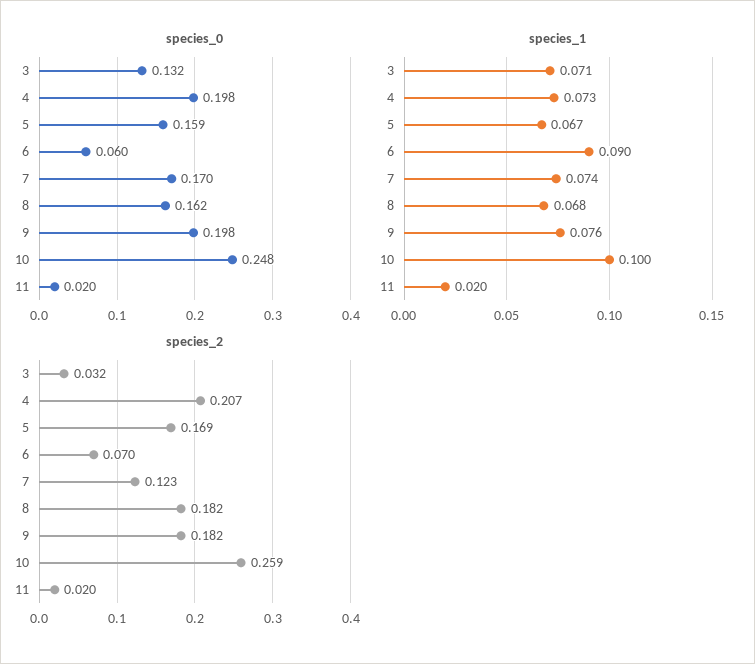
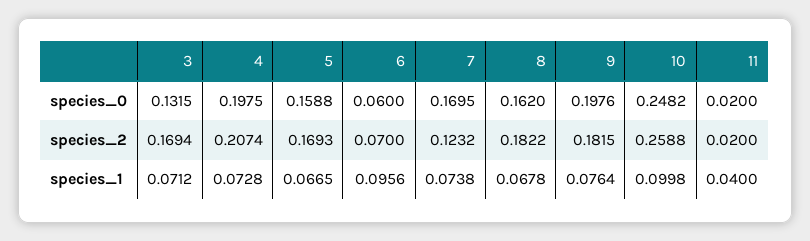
  {
    "species_0": {
      "3": 0.1315,
      "4": 0.1975,
      "5": 0.1588,
      "6": 0.06,
      "7": 0.1695,
      "8": 0.162,
      "9": 0.1976,
      "10": 0.2482,
      "11": 0.02
    },
    "species_1": {
      "3": 0.0712,
      "4": 0.0728,
      "5": 0.0665,
-     "6": 0.09,
+     "6": 0.0956,
      "7": 0.0738,
      "8": 0.0678,
      "9": 0.0764,
      "10": 0.0998,
-     "11": 0.02
+     "11": 0.04
    },
    "species_2": {
-     "3": 0.032,
+     "3": 0.1694,
      "4": 0.2074,
      "5": 0.1693,
      "6": 0.07,
      "7": 0.1232,
      "8": 0.1822,
      "9": 0.1815,
      "10": 0.2588,
      "11": 0.02
    }
  }

